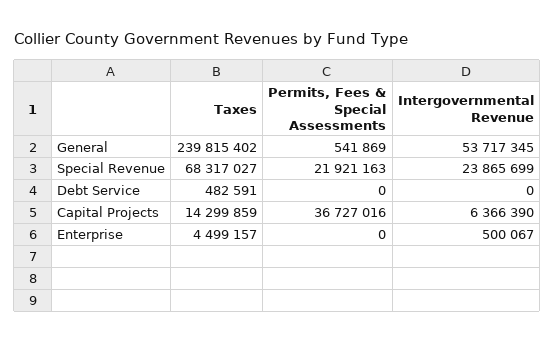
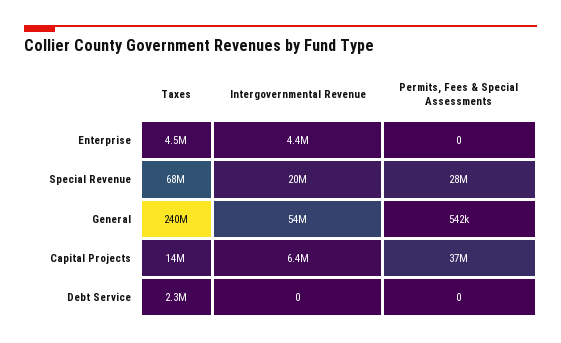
  {
    "Taxes": {
      "General": 239815402,
      "Special Revenue": 68317027,
-     "Debt Service": 482591,
+     "Debt Service": 2300000,
      "Capital Projects": 14299859,
      "Enterprise": 4499157
    },
    "Permits, Fees & Special Assessments": {
      "General": 541869,
-     "Special Revenue": 21921163,
+     "Special Revenue": 28000000,
      "Debt Service": 0,
      "Capital Projects": 36727016,
      "Enterprise": 0
    },
    "Intergovernmental Revenue": {
      "General": 53717345,
-     "Special Revenue": 23865699,
+     "Special Revenue": 20000000,
      "Debt Service": 0,
      "Capital Projects": 6366390,
-     "Enterprise": 500067
+     "Enterprise": 4400000
    }
  }

